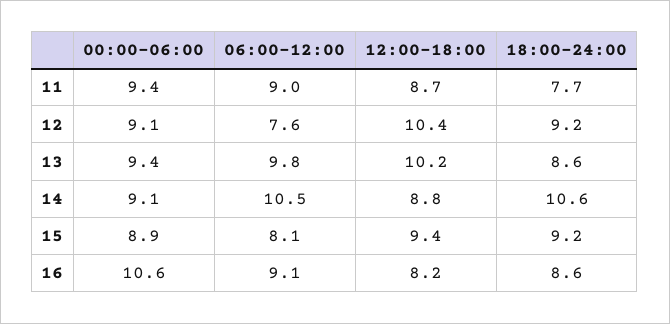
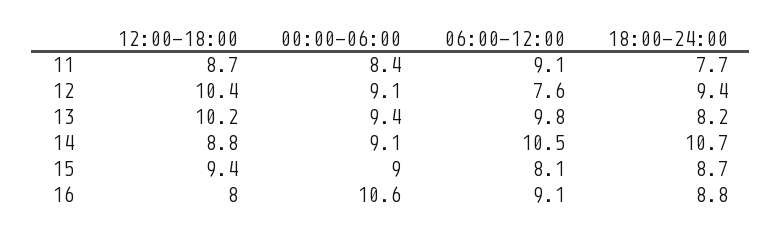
  {
    "00:00-06:00": {
-     "11": 9.4,
+     "11": 8.4,
      "12": 9.1,
      "13": 9.4,
      "14": 9.1,
-     "15": 8.9,
+     "15": 9,
      "16": 10.6
    },
    "06:00-12:00": {
-     "11": 9,
+     "11": 9.1,
      "12": 7.6,
      "13": 9.8,
      "14": 10.5,
      "15": 8.1,
      "16": 9.1
    },
    "12:00-18:00": {
      "11": 8.7,
      "12": 10.4,
      "13": 10.2,
      "14": 8.8,
      "15": 9.4,
-     "16": 8.2
+     "16": 8
    },
    "18:00-24:00": {
      "11": 7.7,
-     "12": 9.2,
+     "12": 9.4,
-     "13": 8.6,
+     "13": 8.2,
-     "14": 10.6,
+     "14": 10.7,
-     "15": 9.2,
+     "15": 8.7,
-     "16": 8.6
+     "16": 8.8
    }
  }

